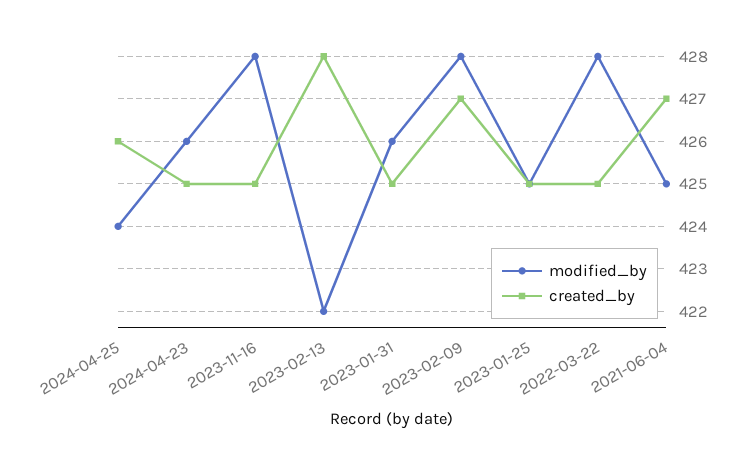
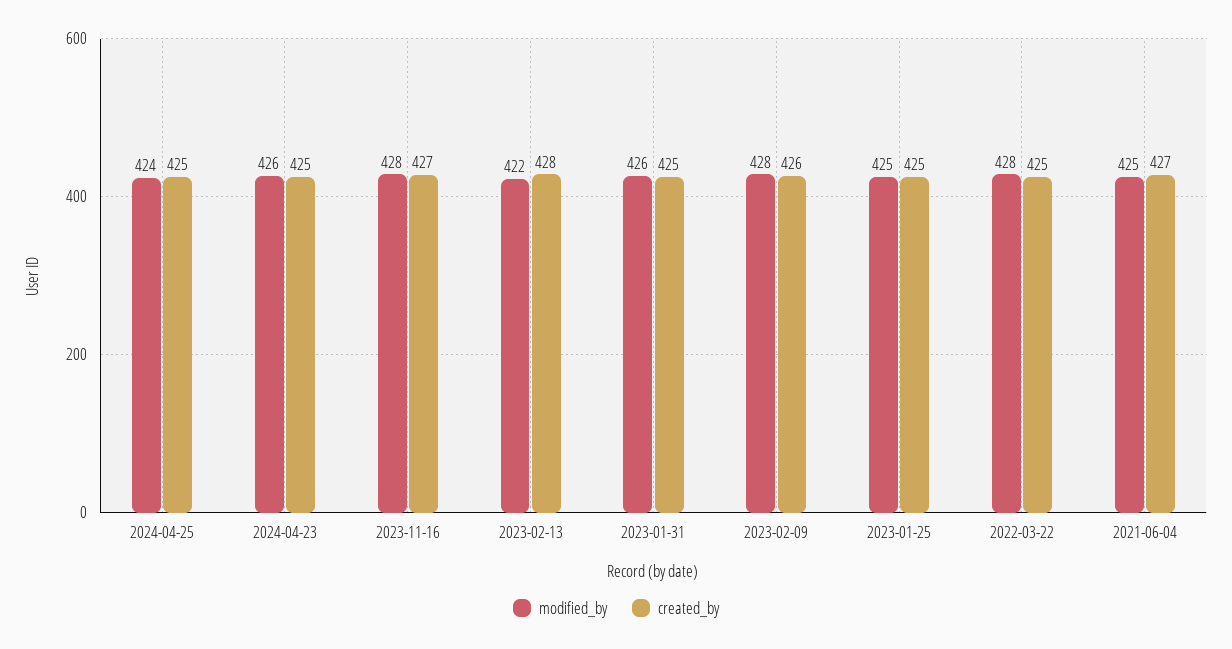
  {
    "modified_by": {
      "2024-04-25": 424,
      "2024-04-23": 426,
      "2023-11-16": 428,
      "2023-02-13": 422,
      "2023-01-31": 426,
      "2023-02-09": 428,
      "2023-01-25": 425,
      "2022-03-22": 428,
      "2021-06-04": 425
    },
    "created_by": {
-     "2024-04-25": 426,
+     "2024-04-25": 425,
      "2024-04-23": 425,
-     "2023-11-16": 425,
+     "2023-11-16": 427,
      "2023-02-13": 428,
      "2023-01-31": 425,
-     "2023-02-09": 427,
+     "2023-02-09": 426,
      "2023-01-25": 425,
      "2022-03-22": 425,
      "2021-06-04": 427
    }
  }

